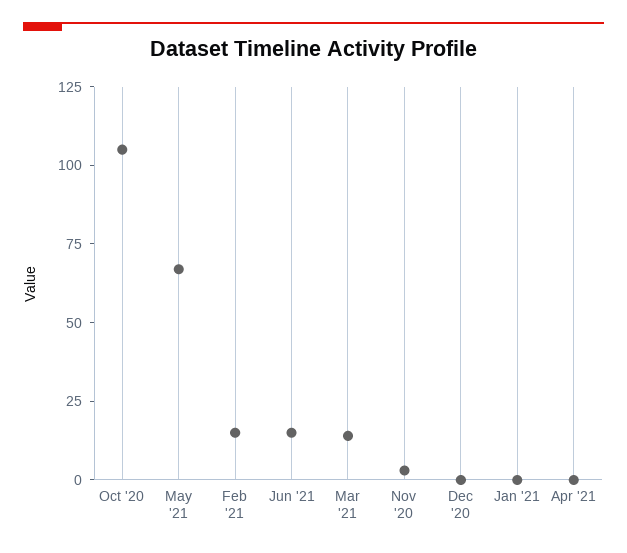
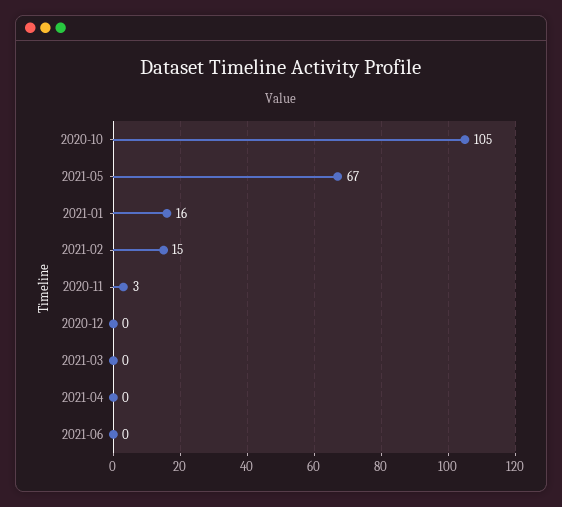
  {
    "Oct '20": 105,
    "May '21": 67,
    "Feb '21": 15,
-   "Jun '21": 15,
+   "Jun '21": 0,
-   "Mar '21": 15,
+   "Mar '21": 0,
    "Nov '20": 3,
    "Dec '20": 0,
-   "Jan '21": 0,
+   "Jan '21": 16,
    "Apr '21": 0
  }

